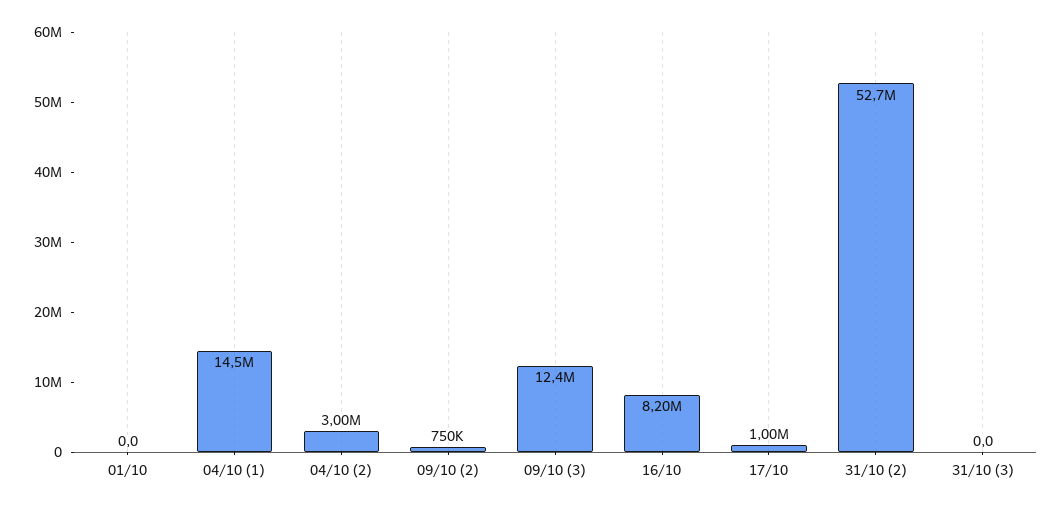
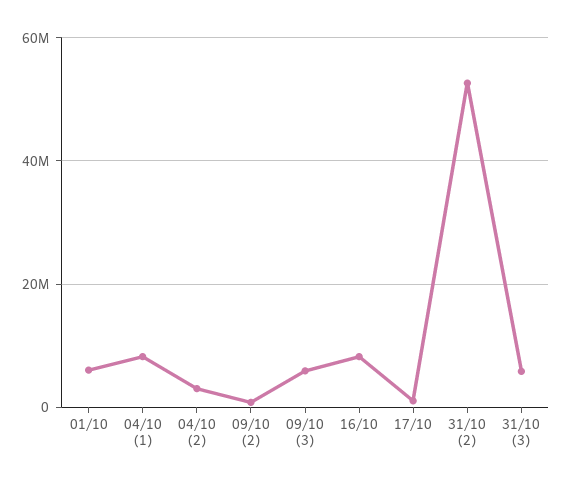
  {
-   "01/10": 0,
+   "01/10": 6000000,
-   "04/10 (1)": 14500000,
+   "04/10 (1)": 8000000,
    "04/10 (2)": 3000000,
    "09/10 (2)": 750000,
-   "09/10 (3)": 12400000,
+   "09/10 (3)": 6000000,
    "16/10": 8200000,
    "17/10": 1000000,
    "31/10 (2)": 52700000,
-   "31/10 (3)": 0
+   "31/10 (3)": 6000000
  }

